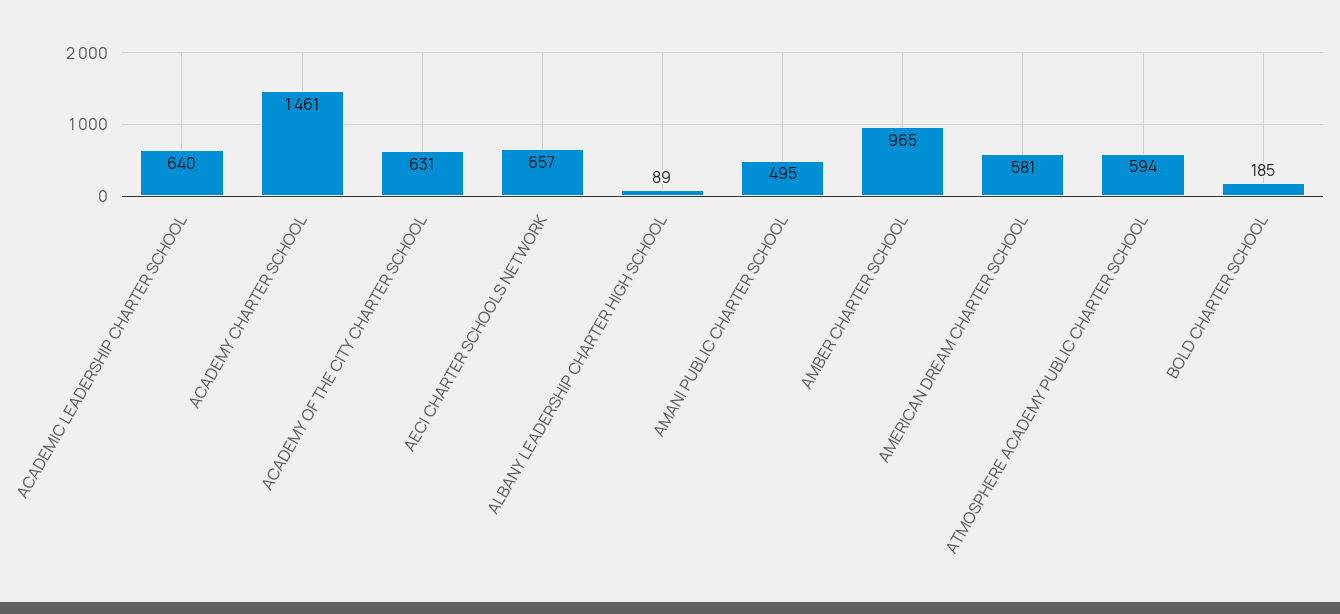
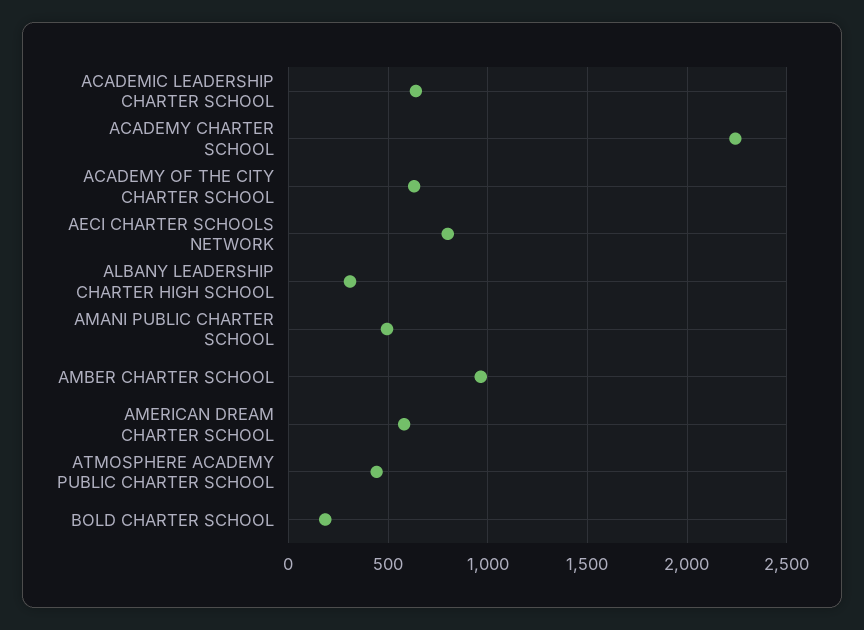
  {
    "ACADEMIC LEADERSHIP CHARTER SCHOOL": 640,
-   "ACADEMY CHARTER SCHOOL": 1461,
+   "ACADEMY CHARTER SCHOOL": 2250,
    "ACADEMY OF THE CITY CHARTER SCHOOL": 631,
-   "AECI CHARTER SCHOOLS NETWORK": 657,
+   "AECI CHARTER SCHOOLS NETWORK": 800,
-   "ALBANY LEADERSHIP CHARTER HIGH SCHOOL": 89,
+   "ALBANY LEADERSHIP CHARTER HIGH SCHOOL": 300,
    "AMANI PUBLIC CHARTER SCHOOL": 495,
    "AMBER CHARTER SCHOOL": 965,
    "AMERICAN DREAM CHARTER SCHOOL": 581,
-   "ATMOSPHERE ACADEMY PUBLIC CHARTER SCHOOL": 594,
+   "ATMOSPHERE ACADEMY PUBLIC CHARTER SCHOOL": 450,
    "BOLD CHARTER SCHOOL": 185
  }

